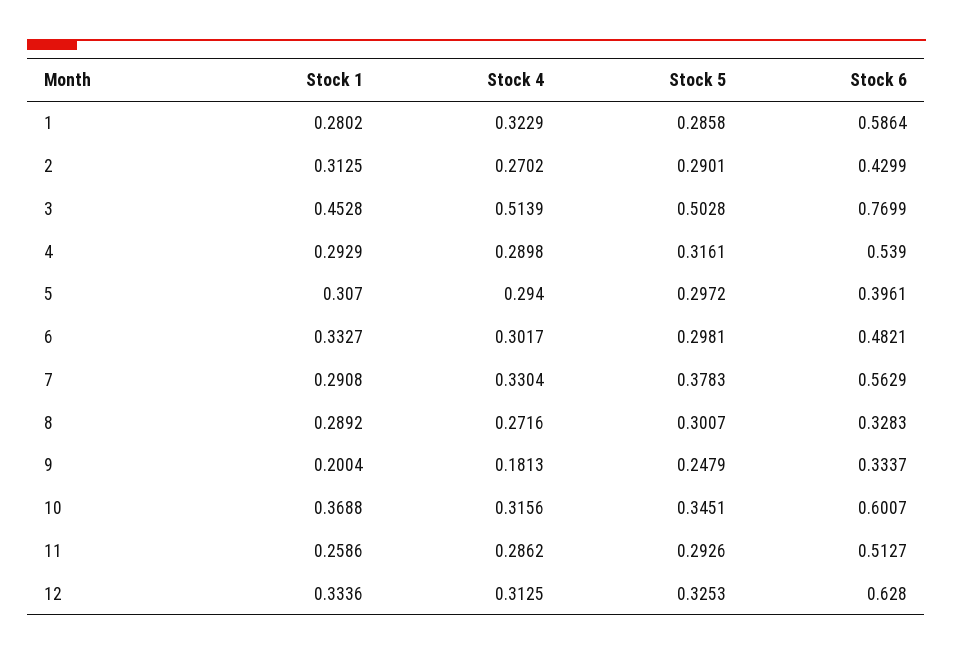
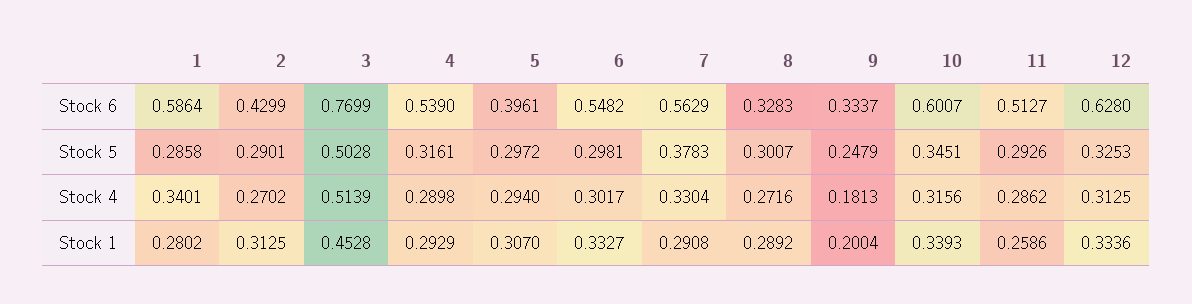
  {
    "Stock 1": {
      "1": 0.2802,
      "2": 0.3125,
      "3": 0.4528,
      "4": 0.2929,
      "5": 0.307,
      "6": 0.3327,
      "7": 0.2908,
      "8": 0.2892,
      "9": 0.2004,
-     "10": 0.3688,
+     "10": 0.3393,
      "11": 0.2586,
      "12": 0.3336
    },
    "Stock 4": {
-     "1": 0.3229,
+     "1": 0.3401,
      "2": 0.2702,
      "3": 0.5139,
      "4": 0.2898,
      "5": 0.294,
      "6": 0.3017,
      "7": 0.3304,
      "8": 0.2716,
      "9": 0.1813,
      "10": 0.3156,
      "11": 0.2862,
      "12": 0.3125
    },
    "Stock 5": {
      "1": 0.2858,
      "2": 0.2901,
      "3": 0.5028,
      "4": 0.3161,
      "5": 0.2972,
      "6": 0.2981,
      "7": 0.3783,
      "8": 0.3007,
      "9": 0.2479,
      "10": 0.3451,
      "11": 0.2926,
      "12": 0.3253
    },
    "Stock 6": {
      "1": 0.5864,
      "2": 0.4299,
      "3": 0.7699,
      "4": 0.539,
      "5": 0.3961,
-     "6": 0.4821,
+     "6": 0.5482,
      "7": 0.5629,
      "8": 0.3283,
      "9": 0.3337,
      "10": 0.6007,
      "11": 0.5127,
      "12": 0.628
    }
  }

